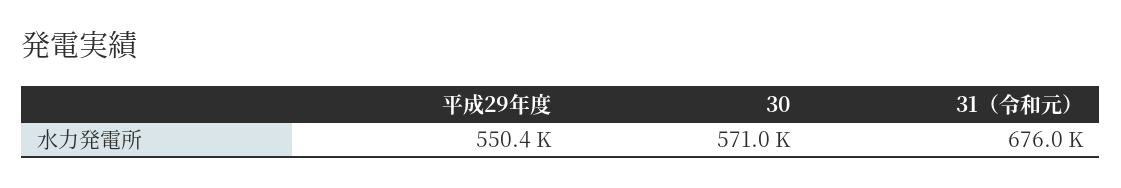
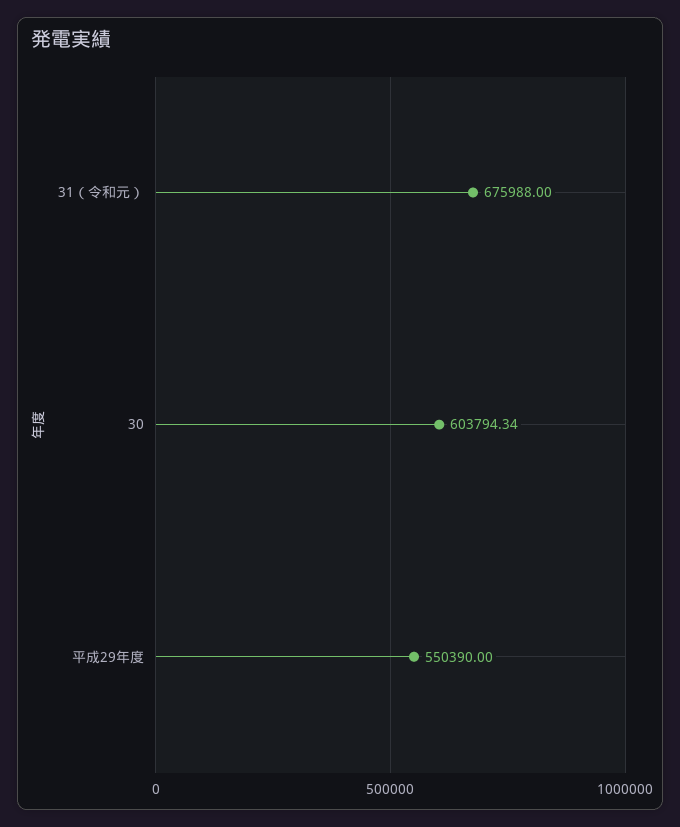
  {
    "平成29年度": 550390,
-   "30": 571000,
+   "30": 603794.34,
    "31（令和元）": 675988
  }

